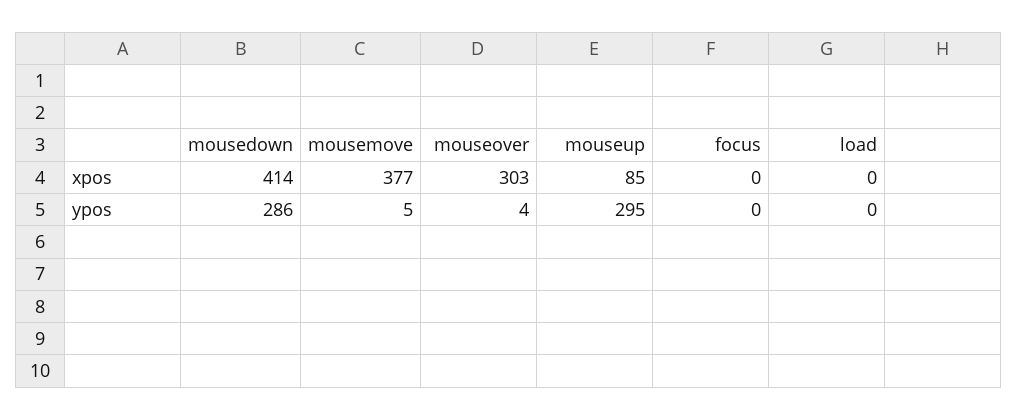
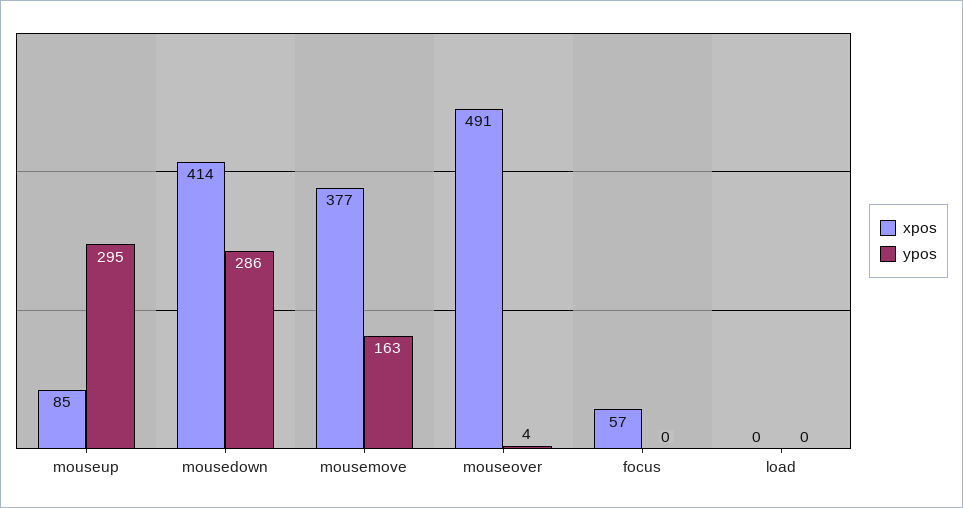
  {
    "xpos": {
      "mousedown": 414,
      "mousemove": 377,
-     "mouseover": 303,
+     "mouseover": 491,
      "mouseup": 85,
-     "focus": 0,
+     "focus": 57,
      "load": 0
    },
    "ypos": {
      "mousedown": 286,
-     "mousemove": 5,
+     "mousemove": 163,
      "mouseover": 4,
      "mouseup": 295,
      "focus": 0,
      "load": 0
    }
  }

